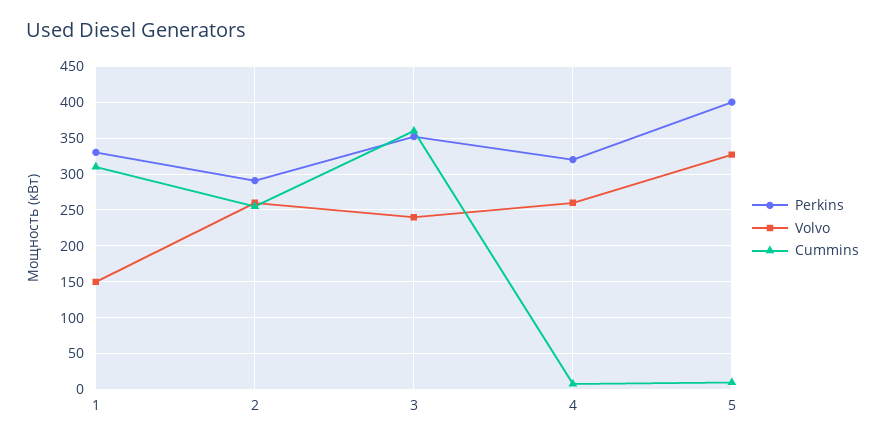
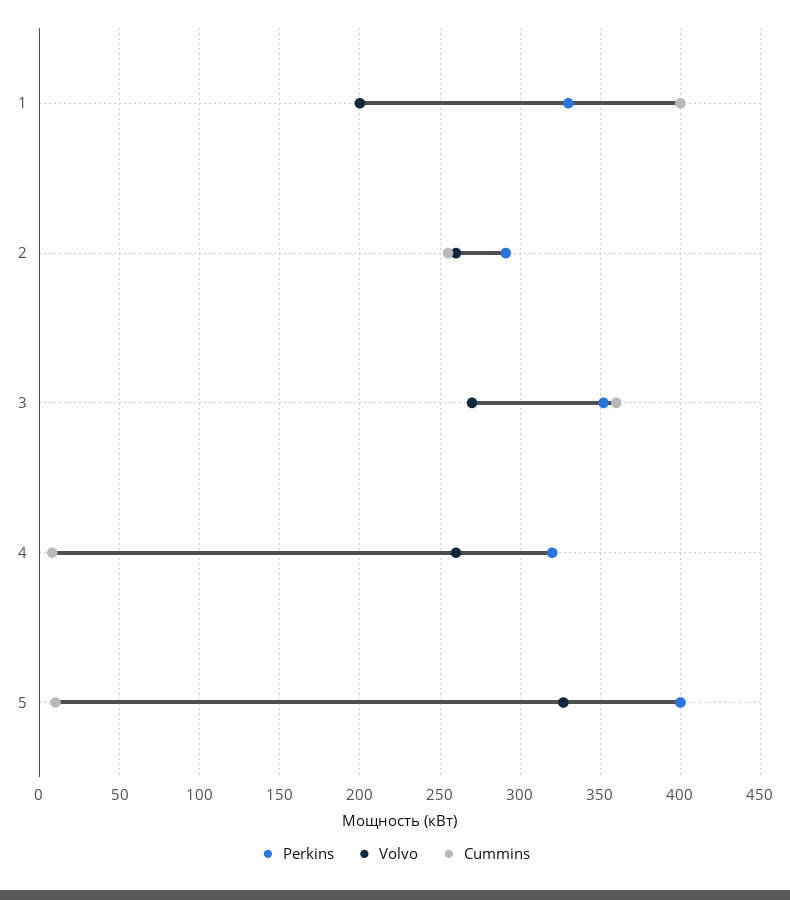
  {
    "Perkins": {
      "1": 330,
      "2": 290,
      "3": 350,
      "4": 320,
      "5": 400
    },
    "Volvo": {
-     "1": 150,
+     "1": 200,
      "2": 260,
-     "3": 240,
+     "3": 270,
      "4": 260,
      "5": 325
    },
    "Cummins": {
-     "1": 310,
+     "1": 400,
      "2": 255,
      "3": 360,
      "4": 10,
      "5": 10
    }
  }

